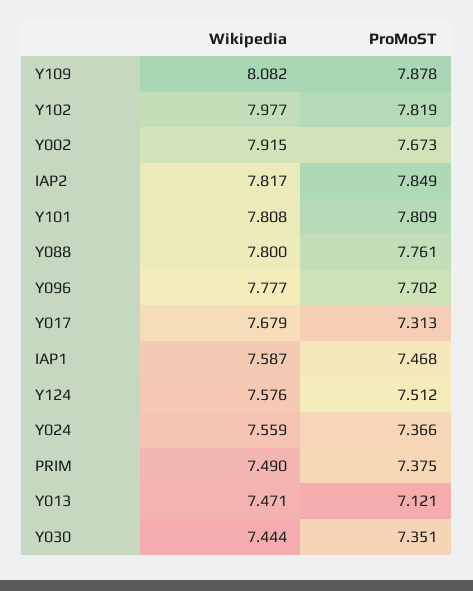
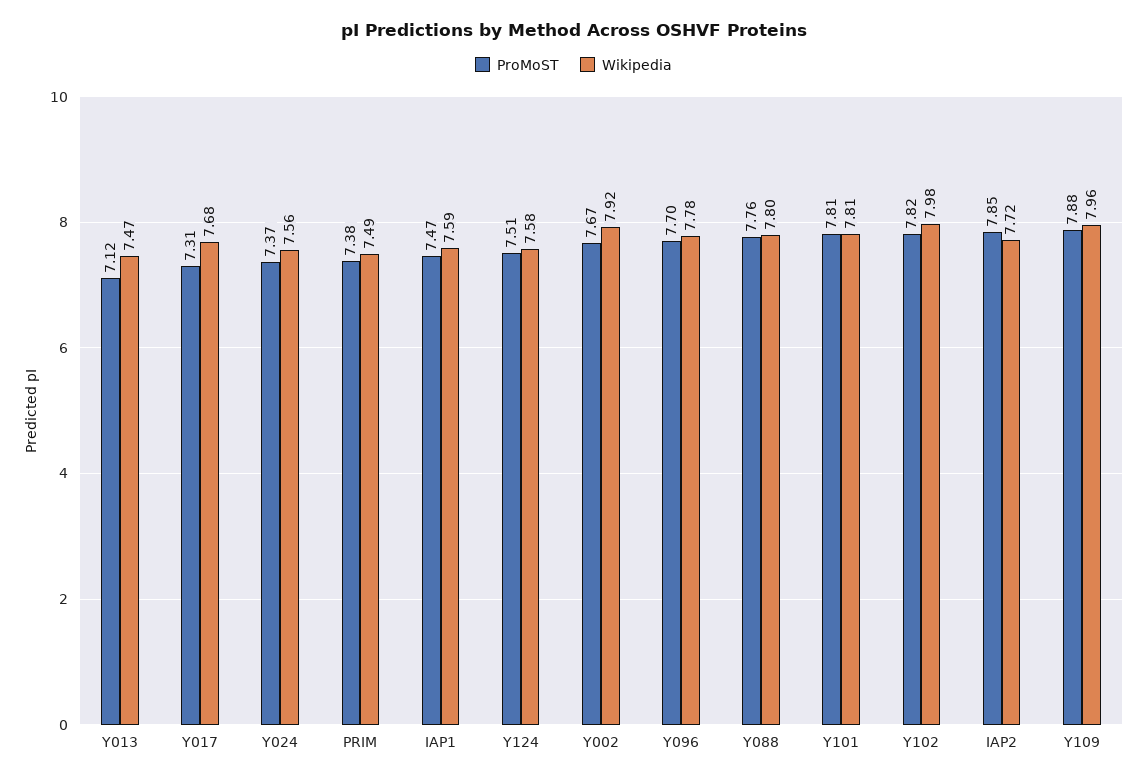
  {
    "Wikipedia": {
-     "Y109": 8.082,
+     "Y109": 7.96,
      "Y102": 7.977,
      "Y002": 7.915,
-     "IAP2": 7.817,
+     "IAP2": 7.72,
      "Y101": 7.808,
      "Y088": 7.8,
      "Y096": 7.777,
      "Y017": 7.679,
      "IAP1": 7.587,
      "Y124": 7.576,
      "Y024": 7.559,
      "PRIM": 7.49,
-     "Y013": 7.471,
+     "Y013": 7.471
-     "Y030": 7.444
    },
    "ProMoST": {
      "Y109": 7.878,
      "Y102": 7.819,
      "Y002": 7.673,
      "IAP2": 7.849,
      "Y101": 7.809,
      "Y088": 7.761,
      "Y096": 7.702,
      "Y017": 7.313,
      "IAP1": 7.468,
      "Y124": 7.512,
      "Y024": 7.366,
      "PRIM": 7.375,
-     "Y013": 7.121,
+     "Y013": 7.121
-     "Y030": 7.351
    }
  }

